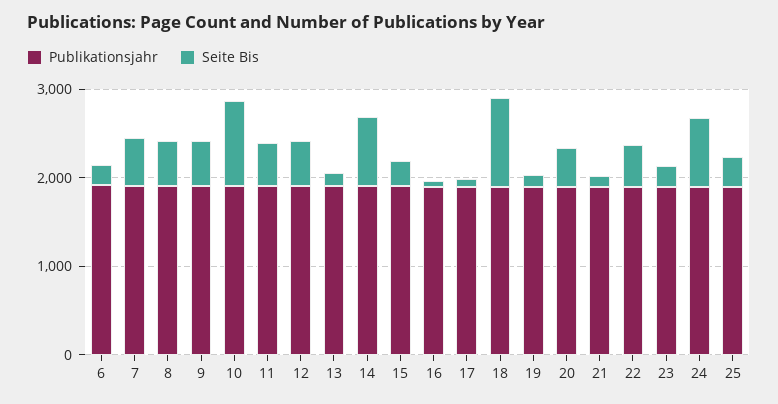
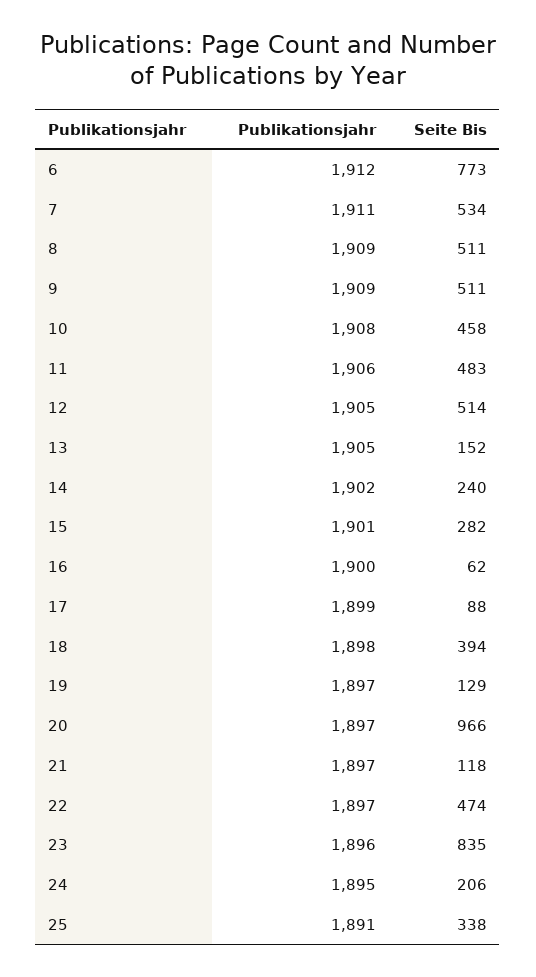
  {
    "Publikationsjahr": {
      "6": 1912,
      "7": 1911,
      "8": 1909,
      "9": 1909,
      "10": 1908,
      "11": 1906,
      "12": 1905,
      "13": 1905,
      "14": 1902,
      "15": 1901,
      "16": 1900,
      "17": 1899,
      "18": 1898,
      "19": 1897,
      "20": 1897,
      "21": 1897,
      "22": 1897,
      "23": 1896,
      "24": 1895,
      "25": 1891
    },
    "Seite Bis": {
-     "6": 200,
+     "6": 773,
      "7": 534,
      "8": 511,
      "9": 511,
-     "10": 1000,
+     "10": 458,
      "11": 483,
      "12": 514,
      "13": 152,
-     "14": 800,
+     "14": 240,
      "15": 282,
      "16": 62,
      "17": 88,
-     "18": 1000,
+     "18": 394,
      "19": 129,
-     "20": 400,
+     "20": 966,
      "21": 118,
      "22": 474,
-     "23": 200,
+     "23": 835,
-     "24": 800,
+     "24": 206,
      "25": 338
    }
  }

